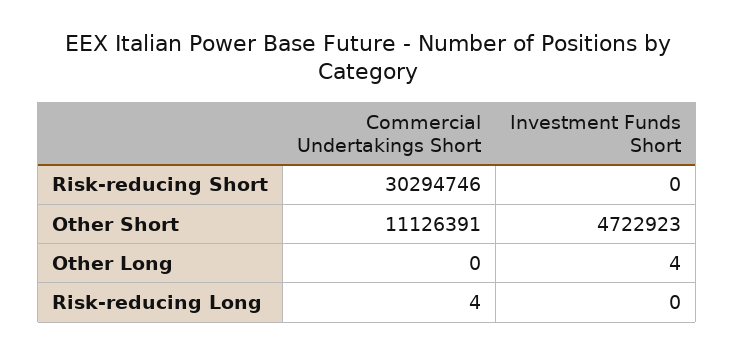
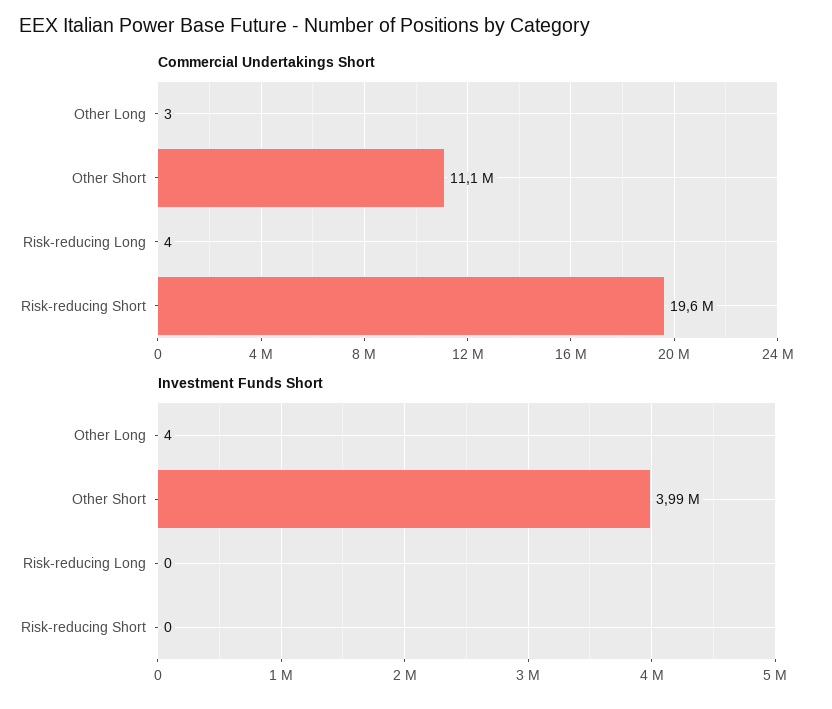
  {
    "Commercial Undertakings Short": {
-     "Risk-reducing Short": 30294746,
+     "Risk-reducing Short": 19600000,
      "Other Short": 11126391,
-     "Other Long": 0,
+     "Other Long": 3,
      "Risk-reducing Long": 4
    },
    "Investment Funds Short": {
      "Risk-reducing Short": 0,
-     "Other Short": 4722923,
+     "Other Short": 3990000,
      "Other Long": 4,
      "Risk-reducing Long": 0
    }
  }

